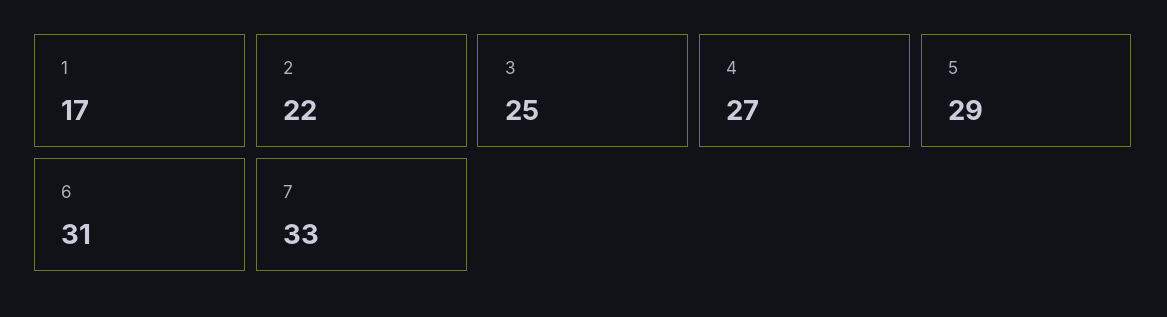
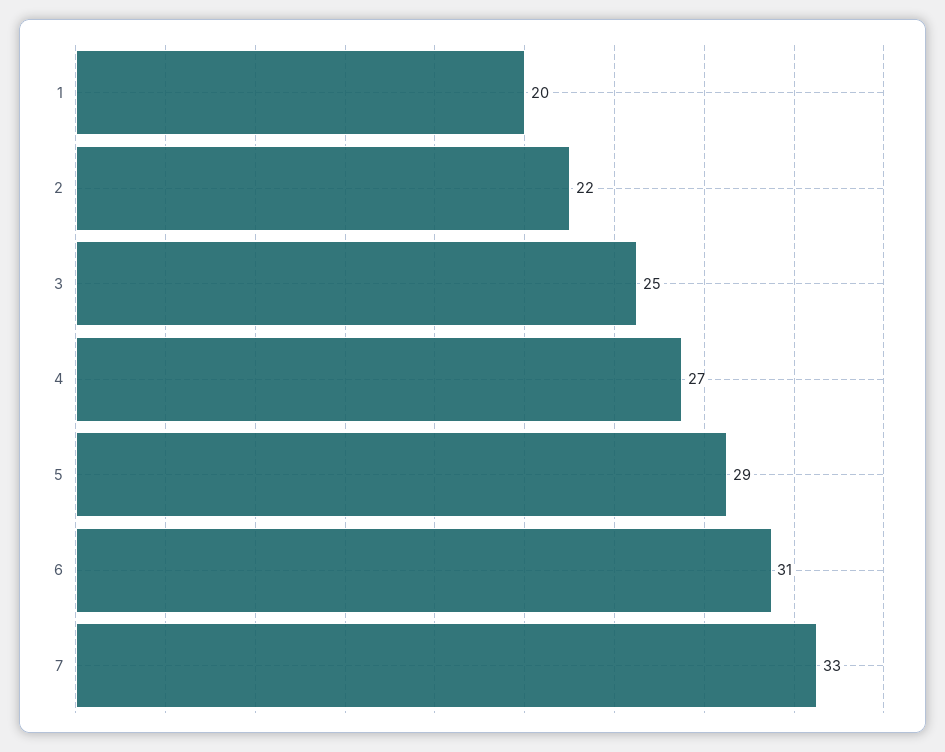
  {
-   "1": 17,
+   "1": 20,
    "2": 22,
    "3": 25,
    "4": 27,
    "5": 29,
    "6": 31,
    "7": 33
  }

